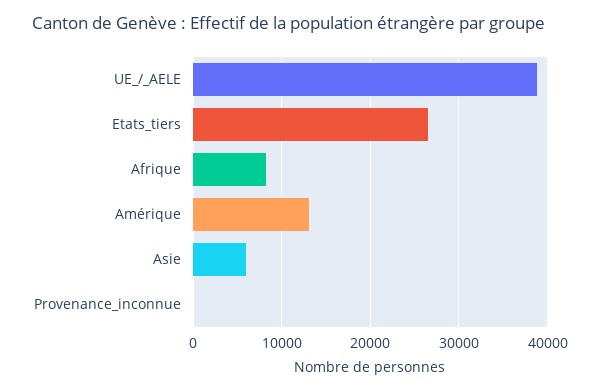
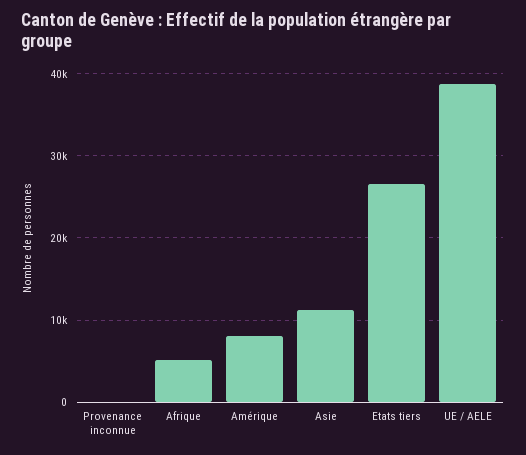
  {
    "UE_/_AELE": 39000,
    "Etats_tiers": 27000,
-   "Afrique": 8000,
+   "Afrique": 5000,
-   "Amérique": 13000,
+   "Amérique": 8000,
-   "Asie": 6000,
+   "Asie": 11000,
    "Provenance_inconnue": 0
  }

